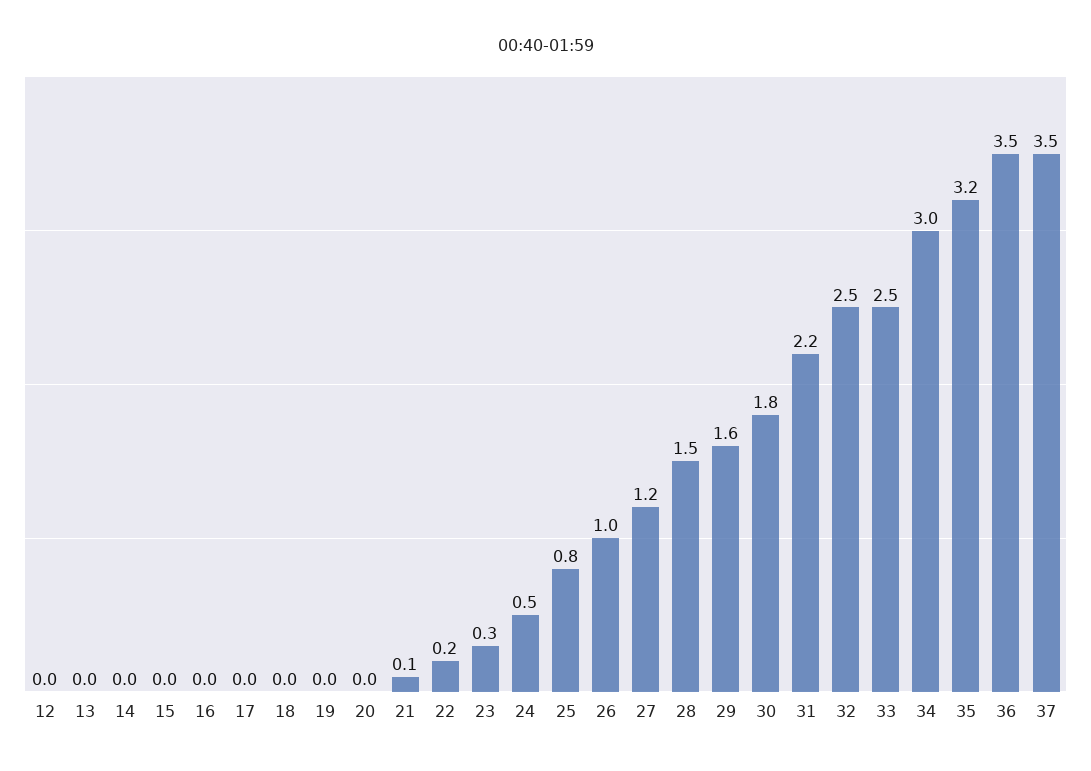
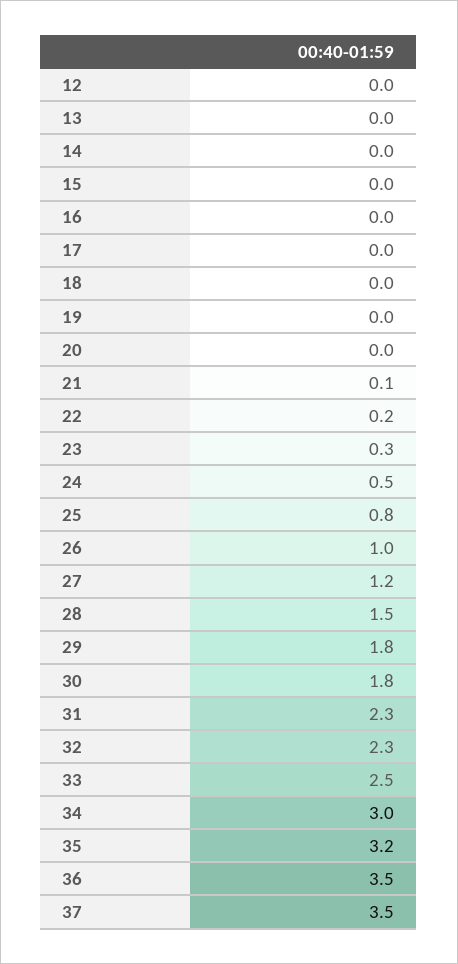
  {
    "12": 0,
    "13": 0,
    "14": 0,
    "15": 0,
    "16": 0,
    "17": 0,
    "18": 0,
    "19": 0,
    "20": 0,
    "21": 0.1,
    "22": 0.2,
    "23": 0.3,
    "24": 0.5,
    "25": 0.8,
    "26": 1,
    "27": 1.2,
    "28": 1.5,
-   "29": 1.6,
+   "29": 1.8,
    "30": 1.8,
-   "31": 2.2,
+   "31": 2.3,
-   "32": 2.5,
+   "32": 2.3,
    "33": 2.5,
    "34": 3,
    "35": 3.2,
    "36": 3.5,
    "37": 3.5
  }

